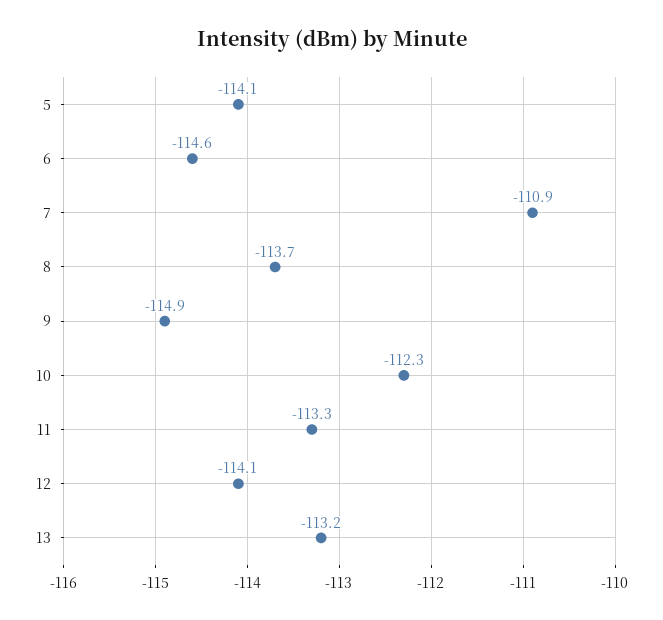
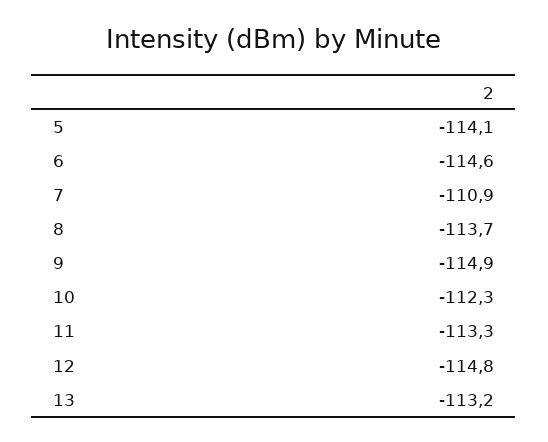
  {
    "5": -114.1,
    "6": -114.6,
    "7": -110.9,
    "8": -113.7,
    "9": -114.9,
    "10": -112.3,
    "11": -113.3,
-   "12": -114.1,
+   "12": -114.8,
    "13": -113.2
  }

